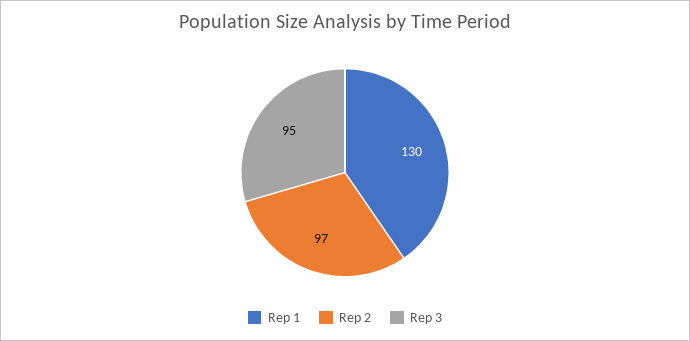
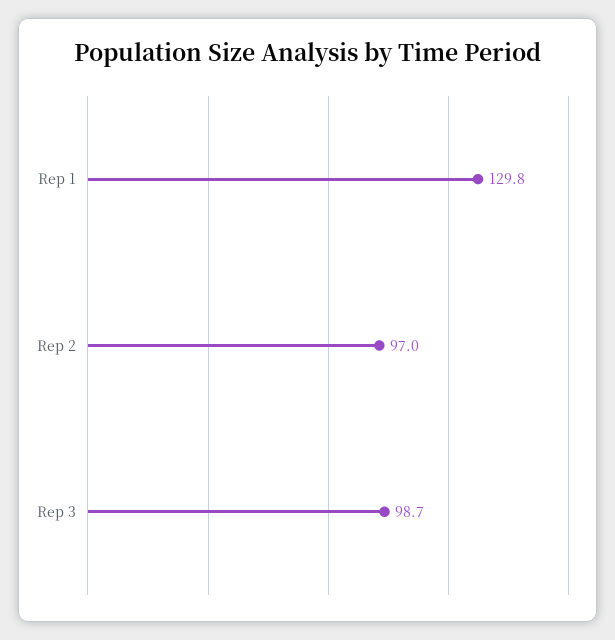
  {
    "Rep 1": 129.8,
    "Rep 2": 97,
-   "Rep 3": 95
+   "Rep 3": 98.7
  }

